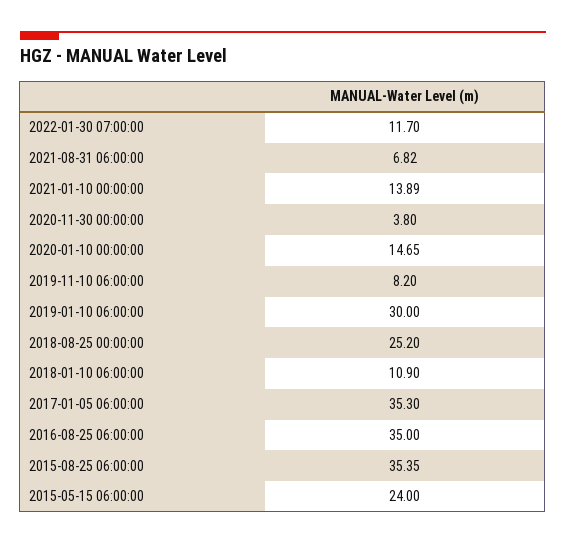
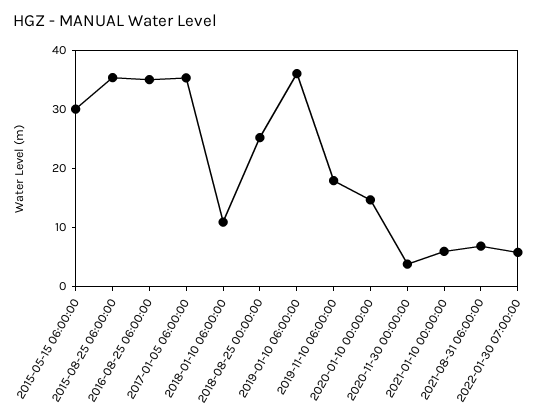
  {
-   "2022-01-30 07:00:00": 11.7,
+   "2022-01-30 07:00:00": 6,
    "2021-08-31 06:00:00": 6.82,
-   "2021-01-10 00:00:00": 13.89,
+   "2021-01-10 00:00:00": 6,
    "2020-11-30 00:00:00": 3.8,
    "2020-01-10 00:00:00": 14.65,
-   "2019-11-10 06:00:00": 8.2,
+   "2019-11-10 06:00:00": 18,
-   "2019-01-10 06:00:00": 30,
+   "2019-01-10 06:00:00": 36,
    "2018-08-25 00:00:00": 25.2,
    "2018-01-10 06:00:00": 10.9,
    "2017-01-05 06:00:00": 35.3,
    "2016-08-25 06:00:00": 35,
    "2015-08-25 06:00:00": 35.35,
-   "2015-05-15 06:00:00": 24
+   "2015-05-15 06:00:00": 30
  }

